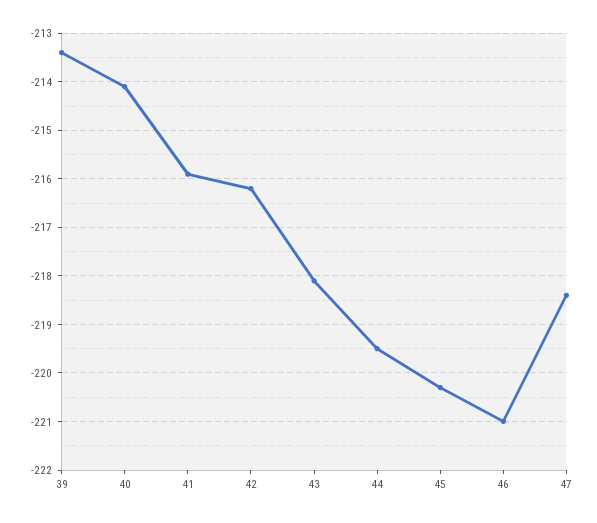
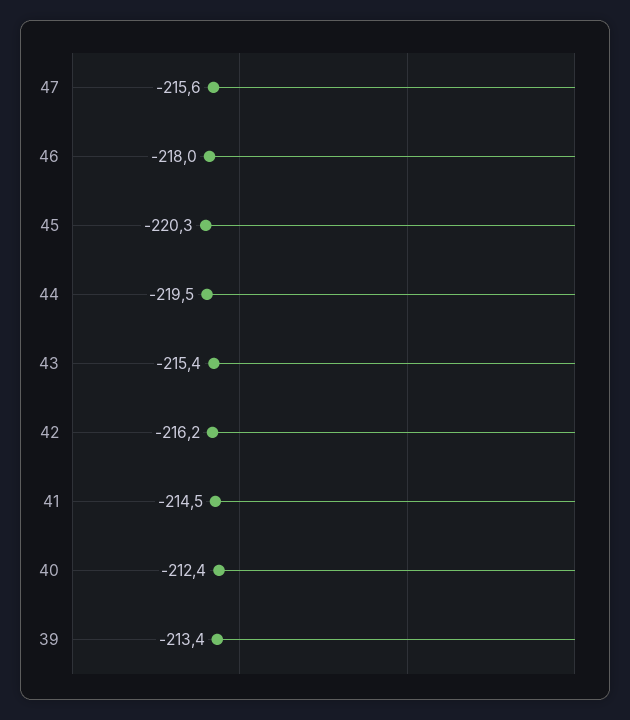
  {
    "39": -213.4,
-   "40": -214,
+   "40": -212.4,
-   "41": -216,
+   "41": -214.5,
    "42": -216.2,
-   "43": -218,
+   "43": -215.4,
    "44": -219.5,
    "45": -220.3,
-   "46": -221,
+   "46": -218,
-   "47": -218.5
+   "47": -215.6
  }

